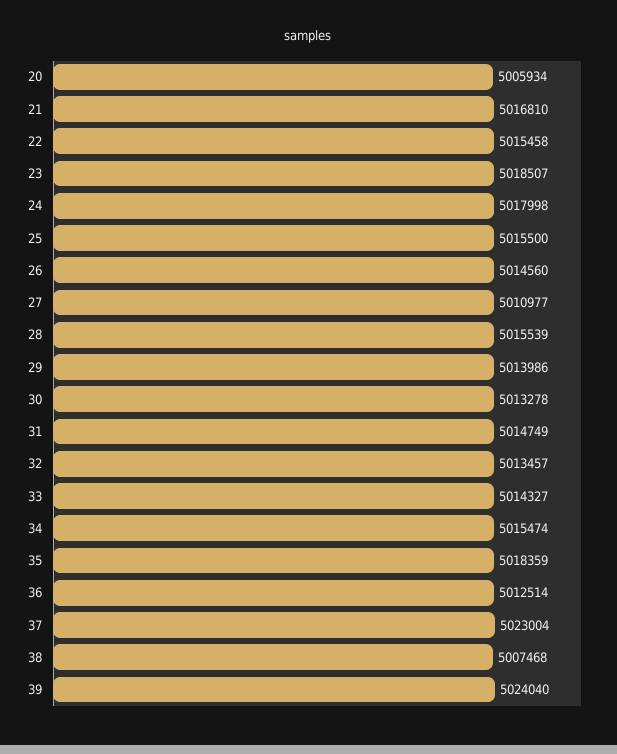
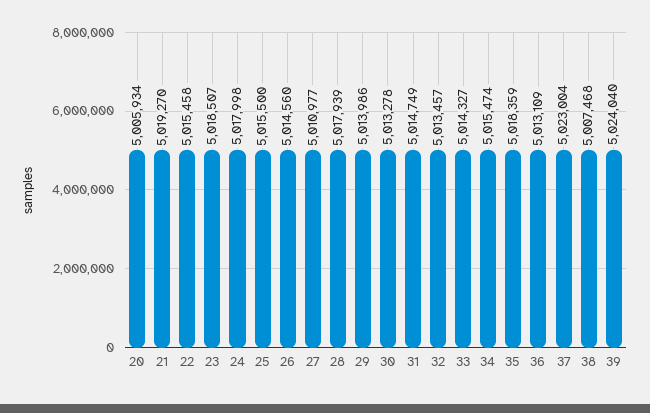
  {
    "20": 5005934,
-   "21": 5016810,
+   "21": 5019270,
    "22": 5015458,
    "23": 5018507,
    "24": 5017998,
    "25": 5015500,
    "26": 5014560,
    "27": 5010977,
-   "28": 5015539,
+   "28": 5017939,
    "29": 5013986,
    "30": 5013278,
    "31": 5014749,
    "32": 5013457,
    "33": 5014327,
    "34": 5015474,
    "35": 5018359,
-   "36": 5012514,
+   "36": 5013109,
    "37": 5023004,
    "38": 5007468,
    "39": 5024040
  }

